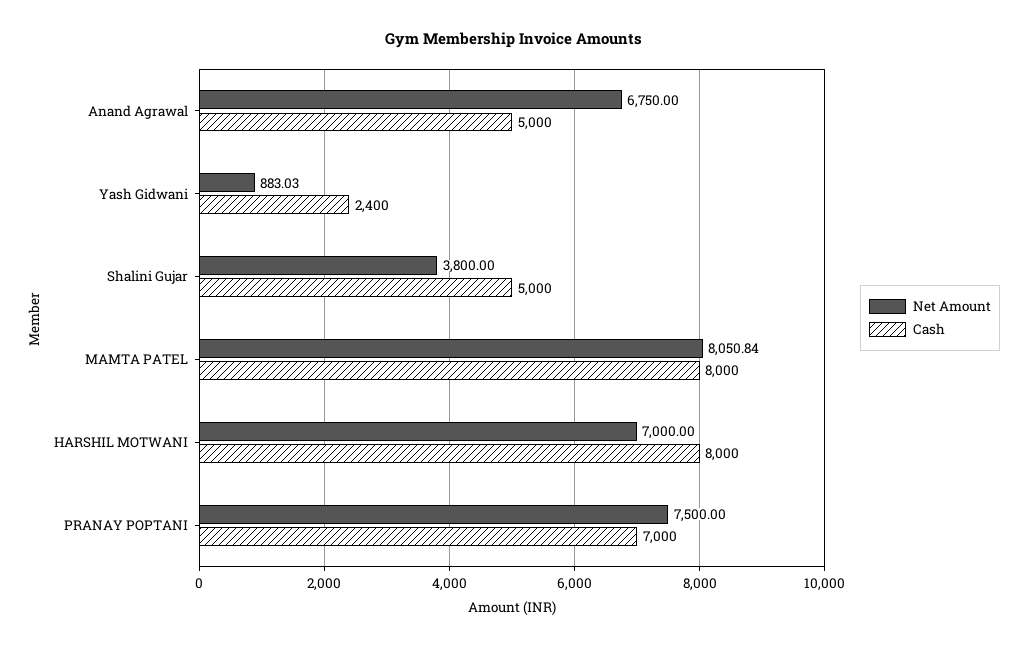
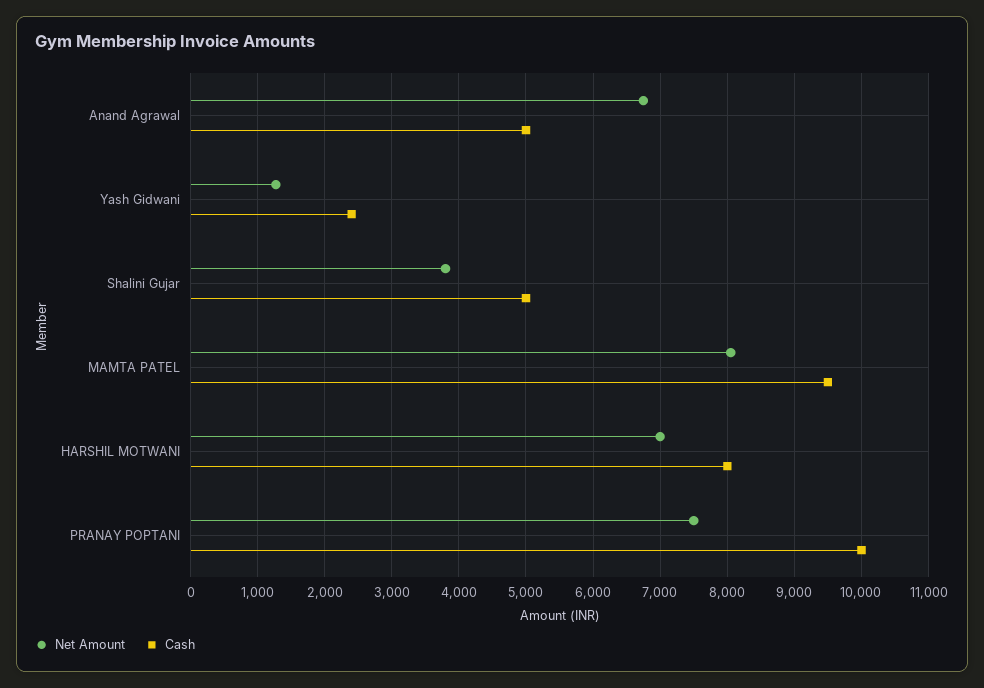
  {
    "Net Amount": {
      "Anand Agrawal": 6750,
-     "Yash Gidwani": 883.03,
+     "Yash Gidwani": 1300,
      "Shalini Gujar": 3800,
      "MAMTA PATEL": 8050.84,
      "HARSHIL MOTWANI": 7000,
      "PRANAY POPTANI": 7500
    },
    "Cash": {
      "Anand Agrawal": 5000,
      "Yash Gidwani": 2400,
      "Shalini Gujar": 5000,
-     "MAMTA PATEL": 8000,
+     "MAMTA PATEL": 9500,
      "HARSHIL MOTWANI": 8000,
-     "PRANAY POPTANI": 7000
+     "PRANAY POPTANI": 10000
    }
  }

